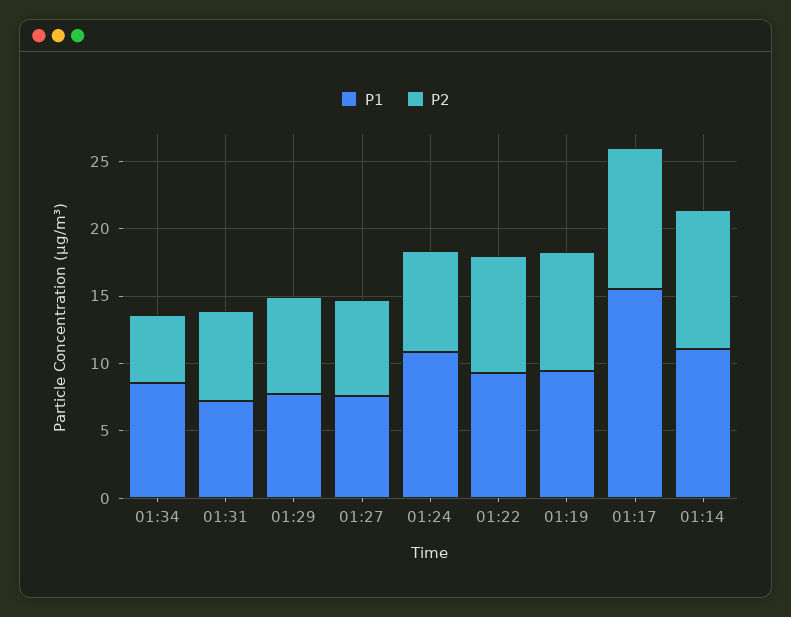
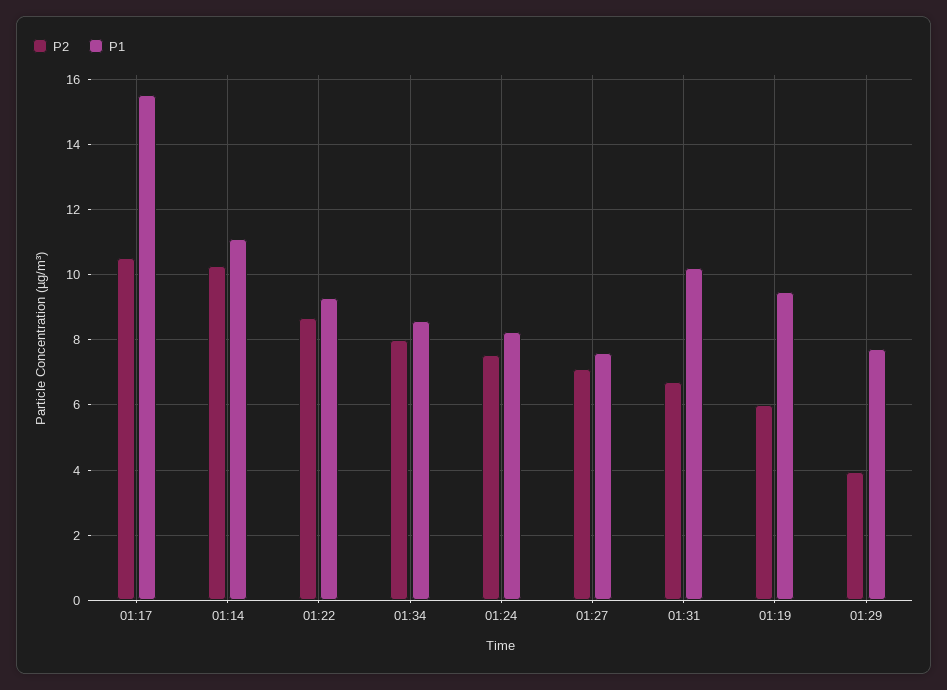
  {
    "P1": {
      "01:34": 8.6,
-     "01:31": 7,
+     "01:31": 10.2,
      "01:29": 7.8,
      "01:27": 7.6,
-     "01:24": 11,
+     "01:24": 8.2,
      "01:22": 9.2,
      "01:19": 9.4,
      "01:17": 15.6,
      "01:14": 11.2
    },
    "P2": {
-     "01:34": 5,
+     "01:34": 8,
      "01:31": 6.8,
-     "01:29": 7,
+     "01:29": 4,
      "01:27": 7.2,
      "01:24": 7.6,
      "01:22": 8.6,
-     "01:19": 9,
+     "01:19": 6,
      "01:17": 10.6,
      "01:14": 10.2
    }
  }

